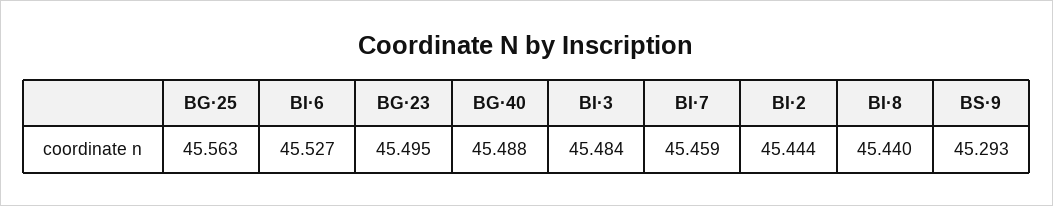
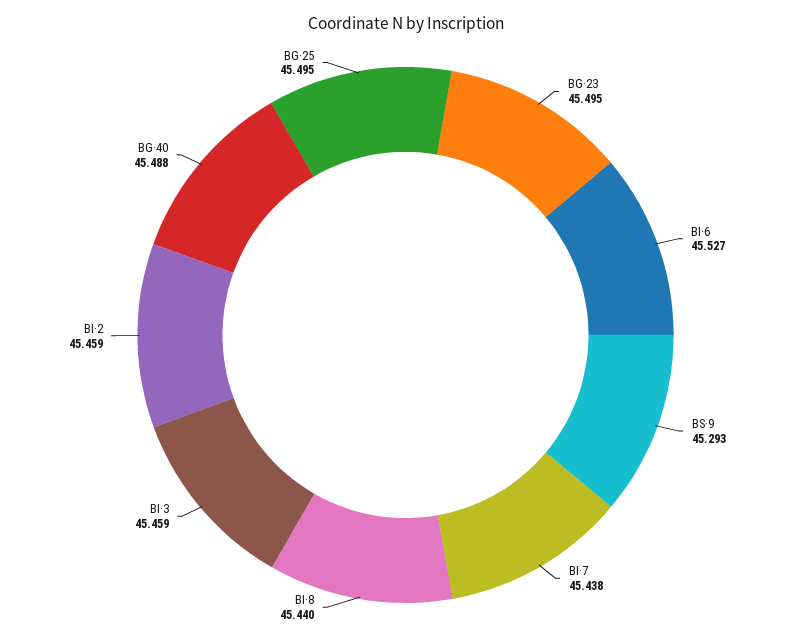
  {
-   "BG·25": 45.563,
+   "BG·25": 45.495,
    "BI·6": 45.527,
    "BG·23": 45.495,
    "BG·40": 45.488,
-   "BI·3": 45.484,
+   "BI·3": 45.459,
-   "BI·7": 45.459,
+   "BI·7": 45.438,
-   "BI·2": 45.444,
+   "BI·2": 45.459,
    "BI·8": 45.44,
    "BS·9": 45.293
  }

